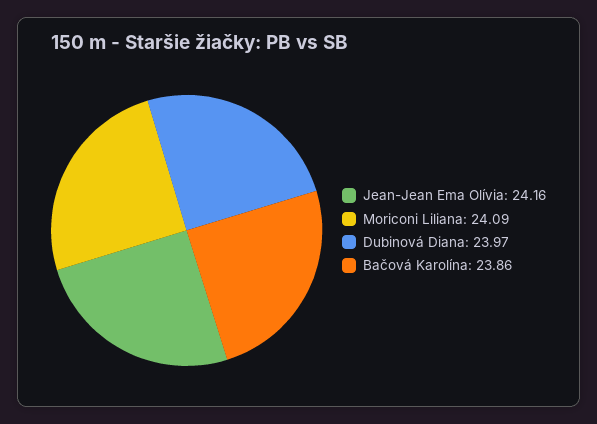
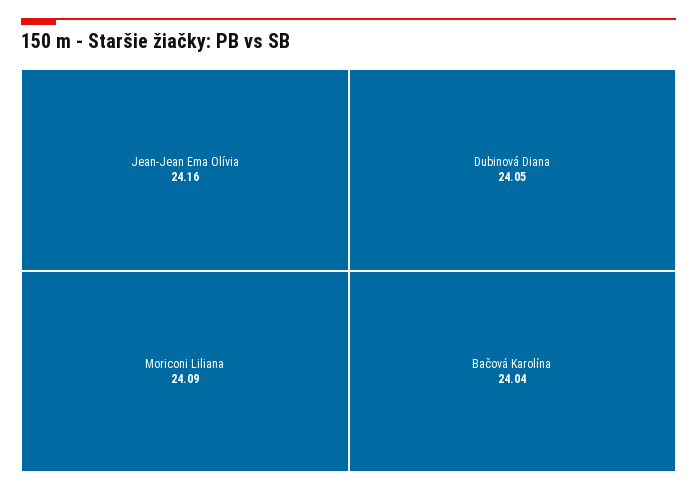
  {
    "Jean-Jean Ema Olívia": 24.16,
    "Moriconi Liliana": 24.09,
-   "Dubinová Diana": 23.97,
+   "Dubinová Diana": 24.05,
-   "Bačová Karolína": 23.86
+   "Bačová Karolína": 24.04
  }

